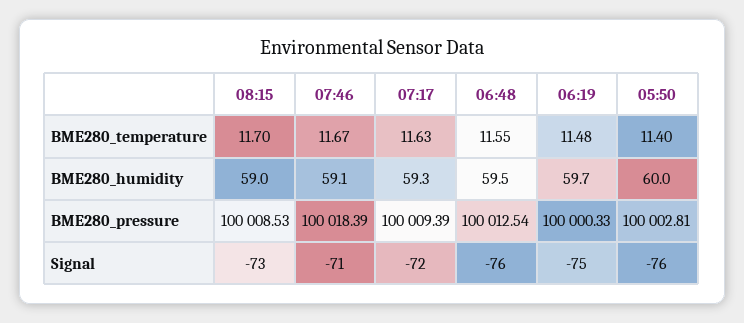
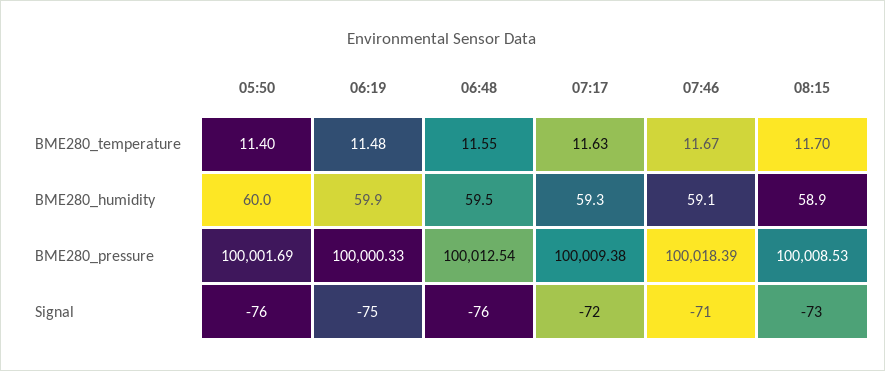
  {
    "08:15": {
      "BME280_temperature": 11.7,
-     "BME280_humidity": 59,
+     "BME280_humidity": 58.9,
      "BME280_pressure": 100008.53,
      "Signal": -73
    },
    "07:46": {
      "BME280_temperature": 11.67,
      "BME280_humidity": 59.1,
      "BME280_pressure": 100018.39,
      "Signal": -71
    },
    "07:17": {
      "BME280_temperature": 11.63,
      "BME280_humidity": 59.3,
-     "BME280_pressure": 100009.39,
+     "BME280_pressure": 100009.38,
      "Signal": -72
    },
    "06:48": {
      "BME280_temperature": 11.55,
      "BME280_humidity": 59.5,
      "BME280_pressure": 100012.54,
      "Signal": -76
    },
    "06:19": {
      "BME280_temperature": 11.48,
-     "BME280_humidity": 59.7,
+     "BME280_humidity": 59.9,
      "BME280_pressure": 100000.33,
      "Signal": -75
    },
    "05:50": {
      "BME280_temperature": 11.4,
      "BME280_humidity": 60,
-     "BME280_pressure": 100002.81,
+     "BME280_pressure": 100001.69,
      "Signal": -76
    }
  }

